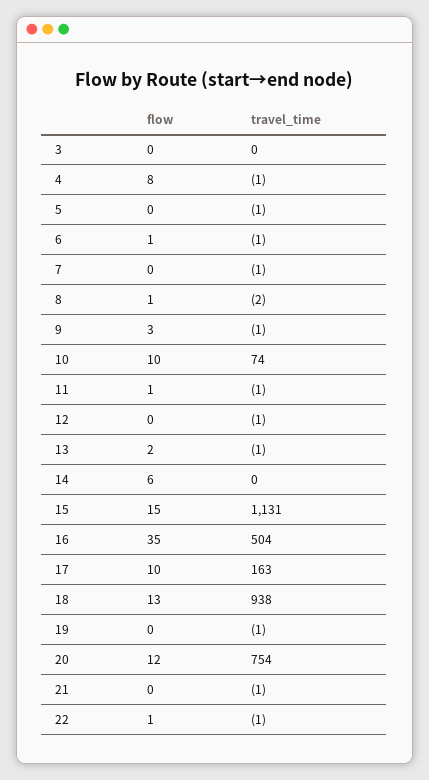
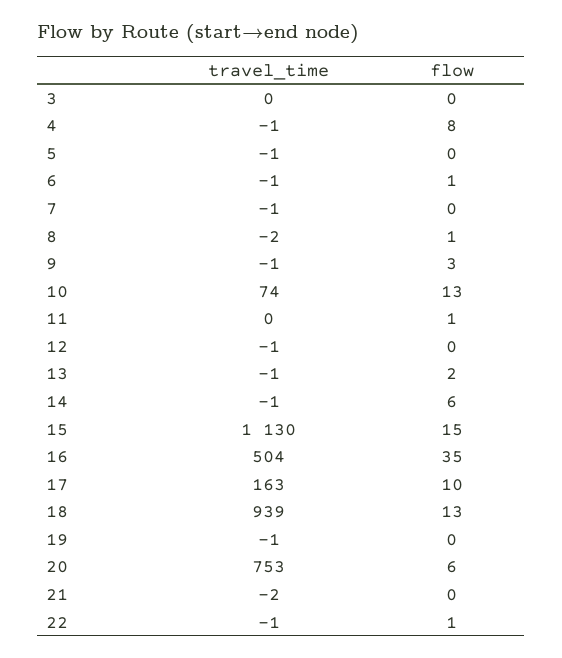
  {
    "flow": {
      "3": 0,
      "4": 8,
      "5": 0,
      "6": 1,
      "7": 0,
      "8": 1,
      "9": 3,
-     "10": 10,
+     "10": 13,
      "11": 1,
      "12": 0,
      "13": 2,
      "14": 6,
      "15": 15,
      "16": 35,
      "17": 10,
      "18": 13,
      "19": 0,
-     "20": 12,
+     "20": 6,
      "21": 0,
      "22": 1
    },
    "travel_time": {
      "3": 0,
      "4": -1,
      "5": -1,
      "6": -1,
      "7": -1,
      "8": -2,
      "9": -1,
      "10": 74,
-     "11": -1,
+     "11": 0,
      "12": -1,
      "13": -1,
-     "14": 0,
+     "14": -1,
-     "15": 1131,
+     "15": 1130,
      "16": 504,
      "17": 163,
-     "18": 938,
+     "18": 939,
      "19": -1,
-     "20": 754,
+     "20": 753,
-     "21": -1,
+     "21": -2,
      "22": -1
    }
  }

